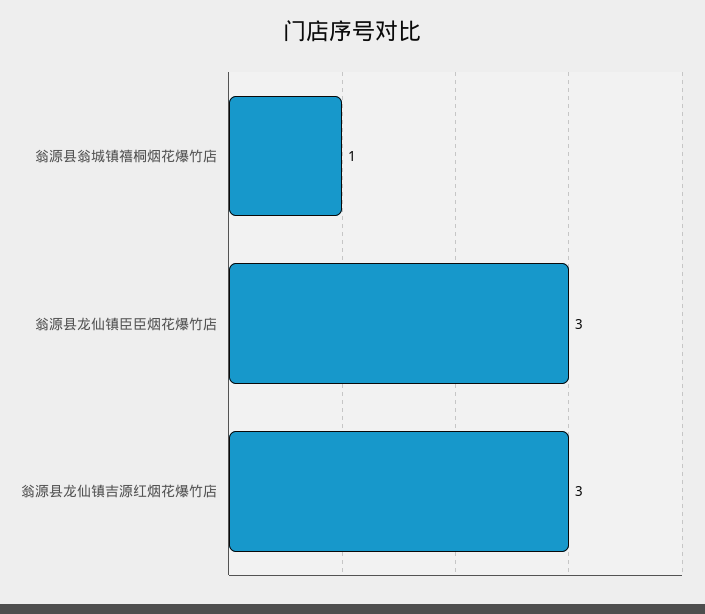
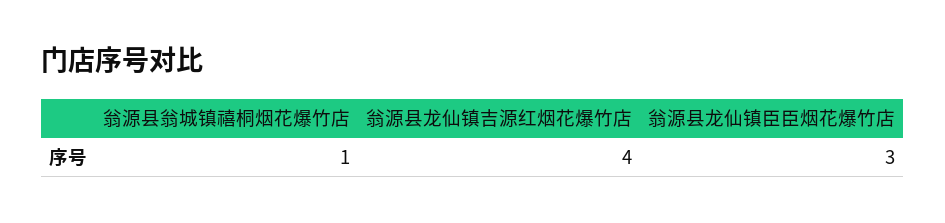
  {
    "翁源县翁城镇禧桐烟花爆竹店": 1,
    "翁源县龙仙镇臣臣烟花爆竹店": 3,
-   "翁源县龙仙镇吉源红烟花爆竹店": 3
+   "翁源县龙仙镇吉源红烟花爆竹店": 4
  }

